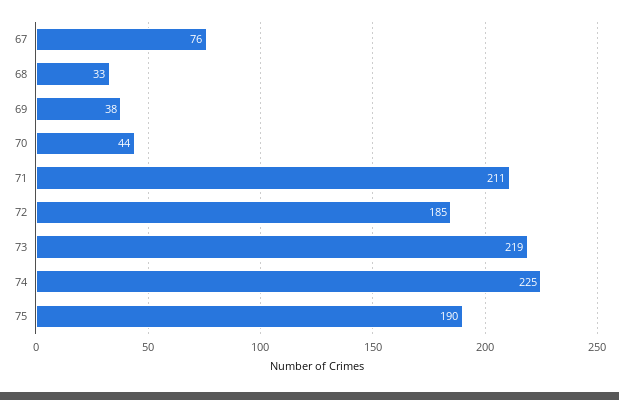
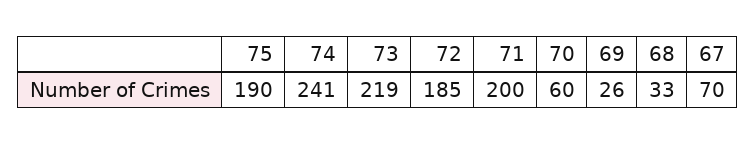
  {
-   "67": 76,
+   "67": 70,
    "68": 33,
-   "69": 38,
+   "69": 26,
-   "70": 44,
+   "70": 60,
-   "71": 211,
+   "71": 200,
    "72": 185,
    "73": 219,
-   "74": 225,
+   "74": 241,
    "75": 190
  }

